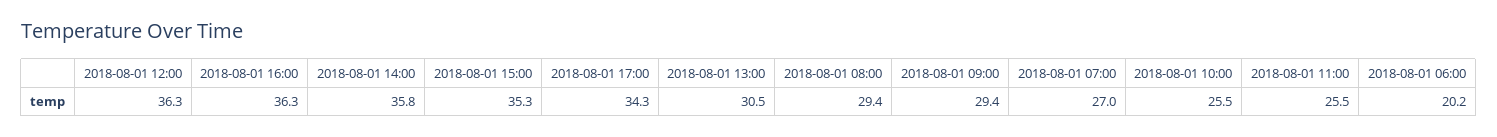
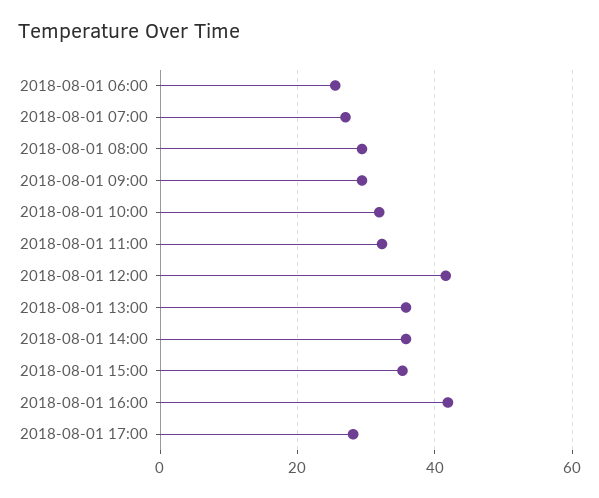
  {
-   "2018-08-01 12:00": 36.3,
+   "2018-08-01 12:00": 42,
-   "2018-08-01 16:00": 36.3,
+   "2018-08-01 16:00": 42,
    "2018-08-01 14:00": 35.8,
    "2018-08-01 15:00": 35.3,
-   "2018-08-01 17:00": 34.3,
+   "2018-08-01 17:00": 28,
-   "2018-08-01 13:00": 30.5,
+   "2018-08-01 13:00": 36,
    "2018-08-01 08:00": 29.4,
    "2018-08-01 09:00": 29.4,
    "2018-08-01 07:00": 27,
-   "2018-08-01 10:00": 25.5,
+   "2018-08-01 10:00": 32,
-   "2018-08-01 11:00": 25.5,
+   "2018-08-01 11:00": 32,
-   "2018-08-01 06:00": 20.2
+   "2018-08-01 06:00": 26
  }

